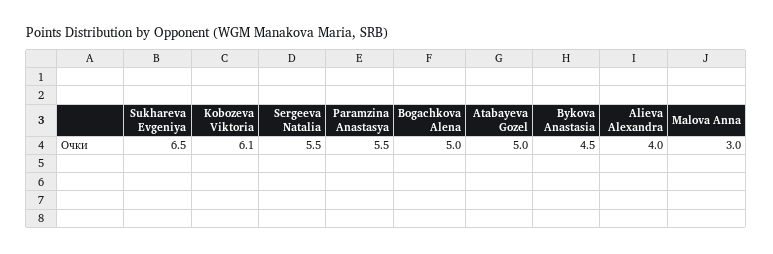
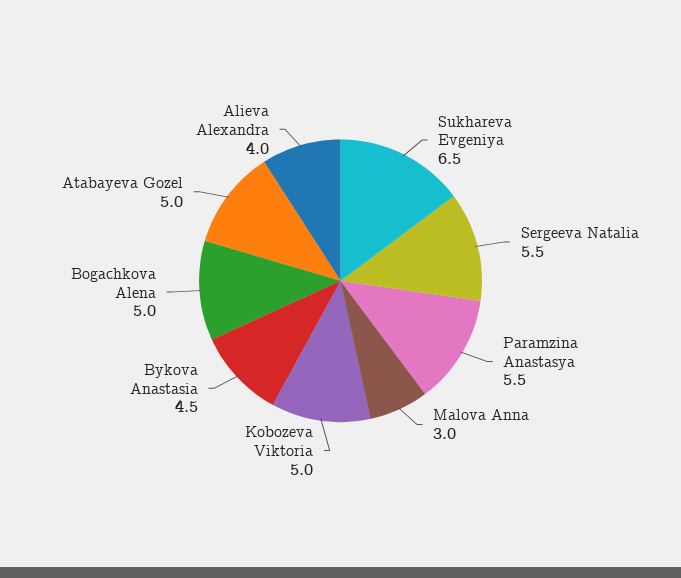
  {
    "Sukhareva Evgeniya": 6.5,
-   "Kobozeva Viktoria": 6.1,
+   "Kobozeva Viktoria": 5,
    "Sergeeva Natalia": 5.5,
    "Paramzina Anastasya": 5.5,
    "Bogachkova Alena": 5,
    "Atabayeva Gozel": 5,
    "Bykova Anastasia": 4.5,
    "Alieva Alexandra": 4,
    "Malova Anna": 3
  }

